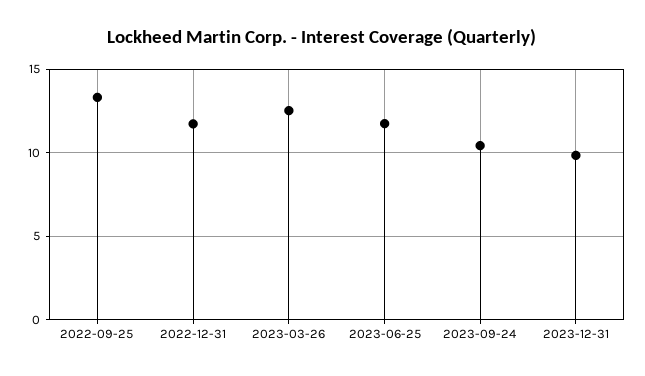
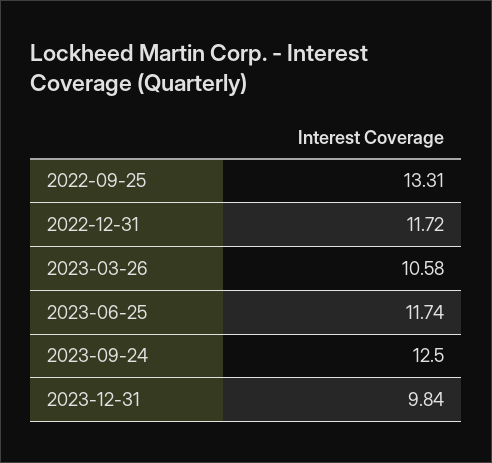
  {
    "2022-09-25": 13.31,
    "2022-12-31": 11.72,
-   "2023-03-26": 12.5,
+   "2023-03-26": 10.58,
    "2023-06-25": 11.74,
-   "2023-09-24": 10.5,
+   "2023-09-24": 12.5,
    "2023-12-31": 9.84
  }

